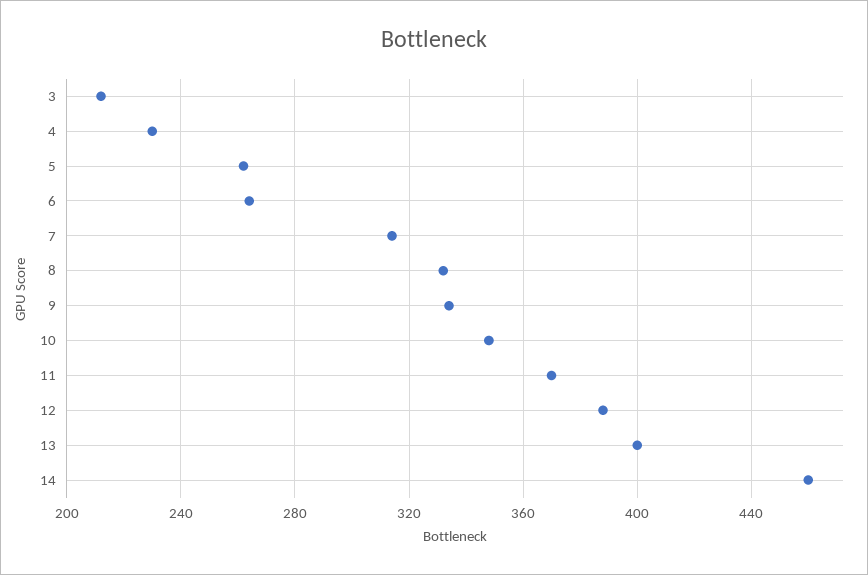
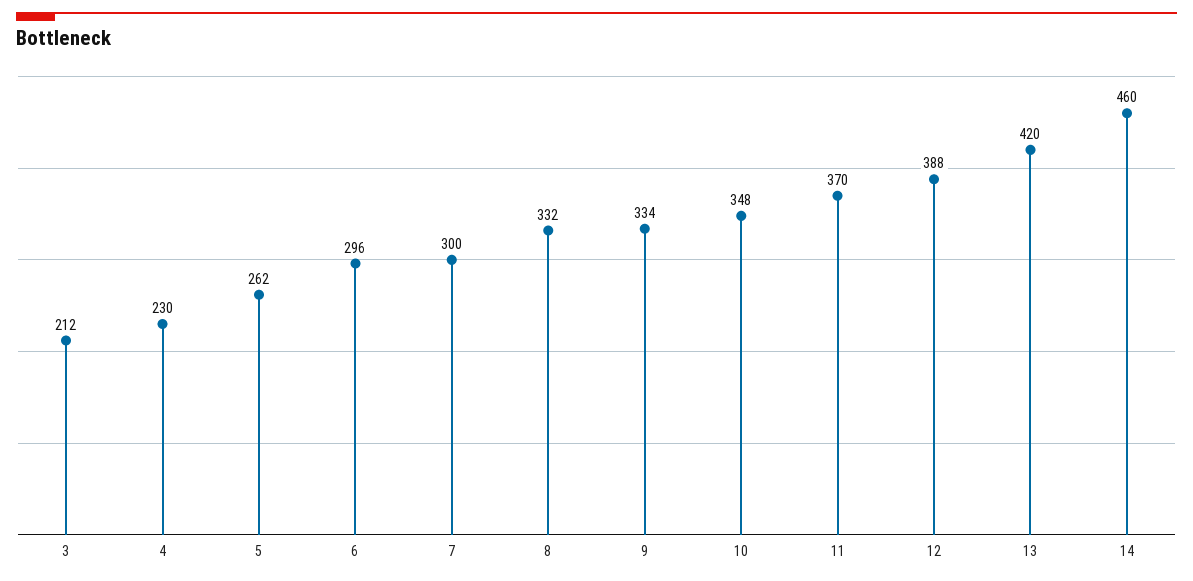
  {
    "3": 212,
    "4": 230,
    "5": 262,
-   "6": 265,
+   "6": 296,
-   "7": 315,
+   "7": 300,
    "8": 332,
    "9": 334,
    "10": 348,
    "11": 370,
    "12": 388,
-   "13": 400,
+   "13": 420,
    "14": 460
  }

